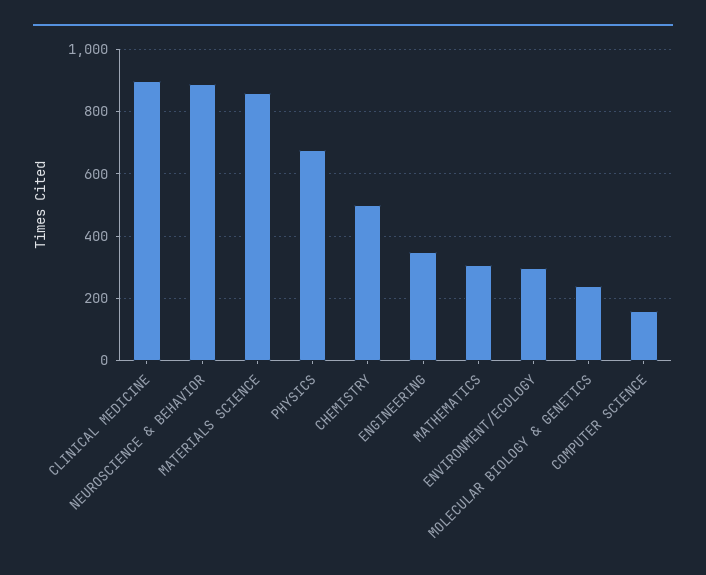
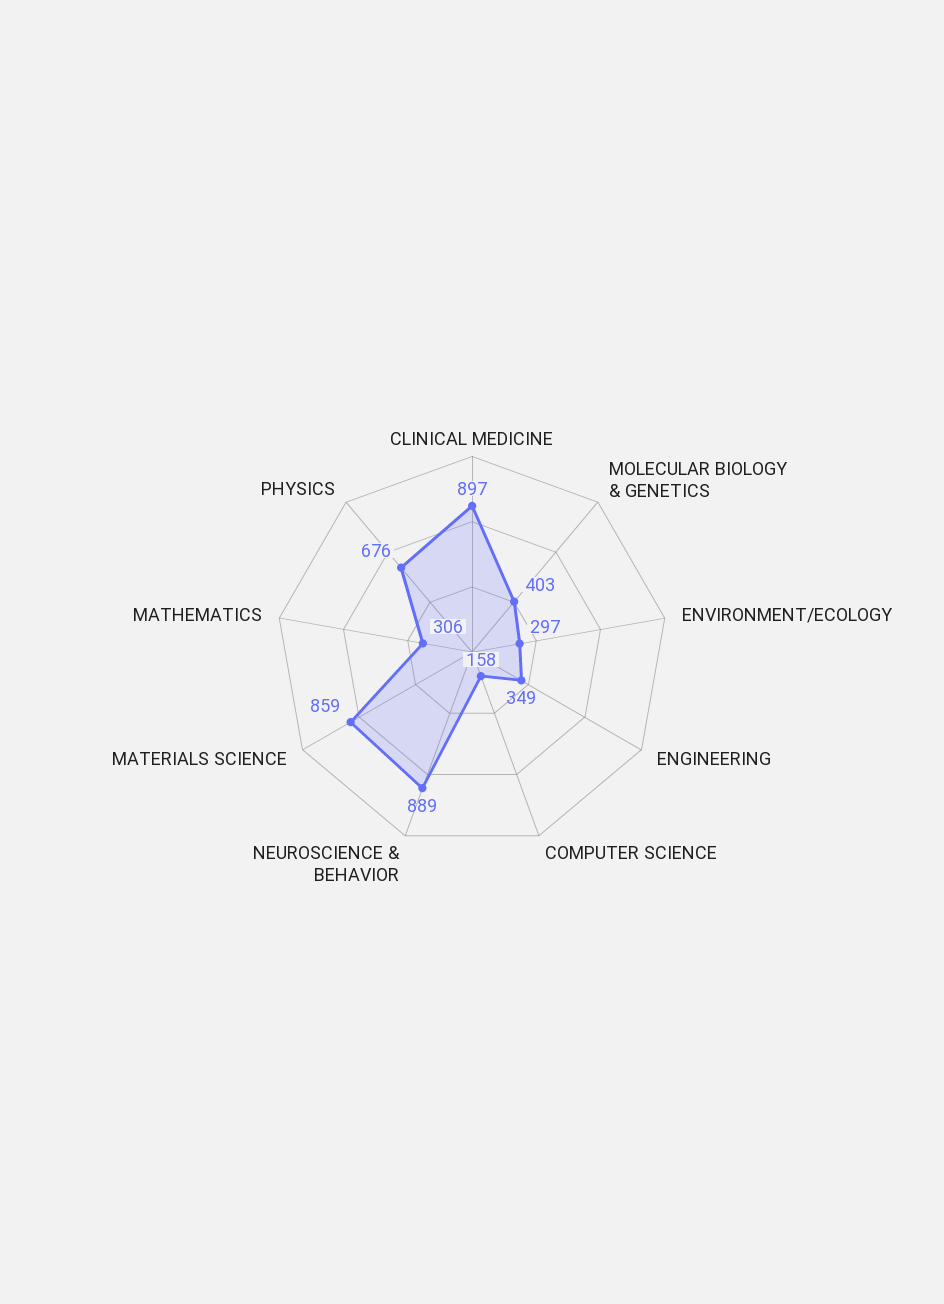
  {
    "CLINICAL MEDICINE": 897,
    "NEUROSCIENCE & BEHAVIOR": 889,
    "MATERIALS SCIENCE": 859,
    "PHYSICS": 676,
-   "CHEMISTRY": 500,
    "ENGINEERING": 349,
    "MATHEMATICS": 306,
    "ENVIRONMENT/ECOLOGY": 297,
-   "MOLECULAR BIOLOGY & GENETICS": 240,
+   "MOLECULAR BIOLOGY & GENETICS": 403,
    "COMPUTER SCIENCE": 158
  }

